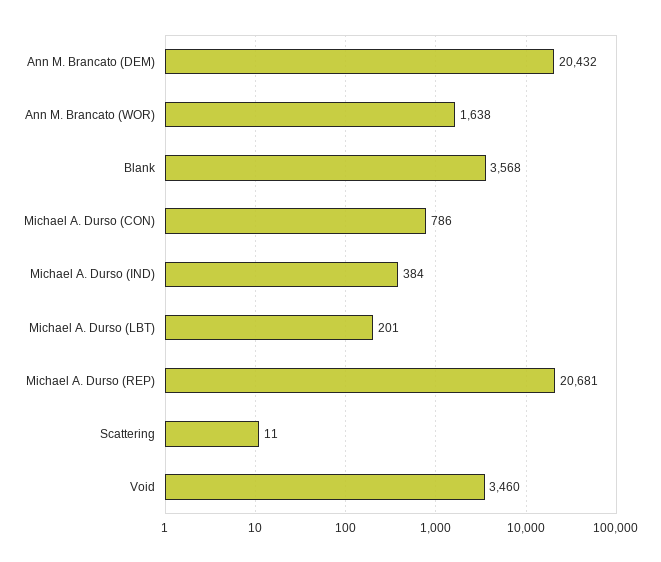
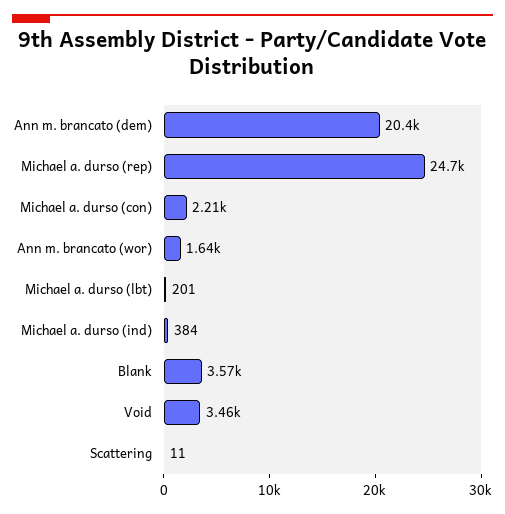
  {
    "Ann M. Brancato (DEM)": 20432,
    "Ann M. Brancato (WOR)": 1638,
    "Blank": 3568,
-   "Michael A. Durso (CON)": 786,
+   "Michael A. Durso (CON)": 2210,
    "Michael A. Durso (IND)": 384,
    "Michael A. Durso (LBT)": 201,
-   "Michael A. Durso (REP)": 20681,
+   "Michael A. Durso (REP)": 24700,
    "Scattering": 11,
    "Void": 3460
  }

